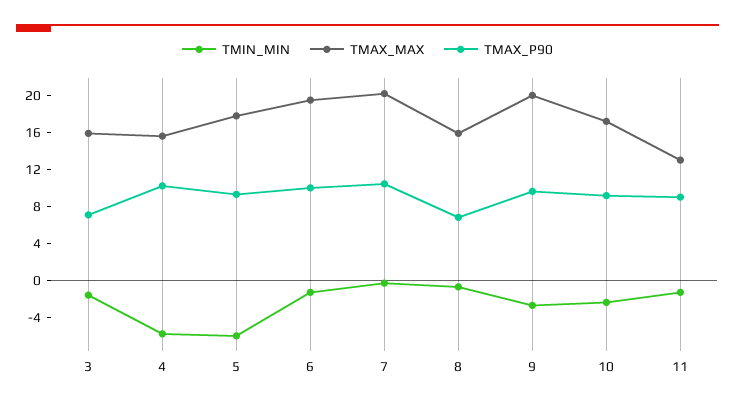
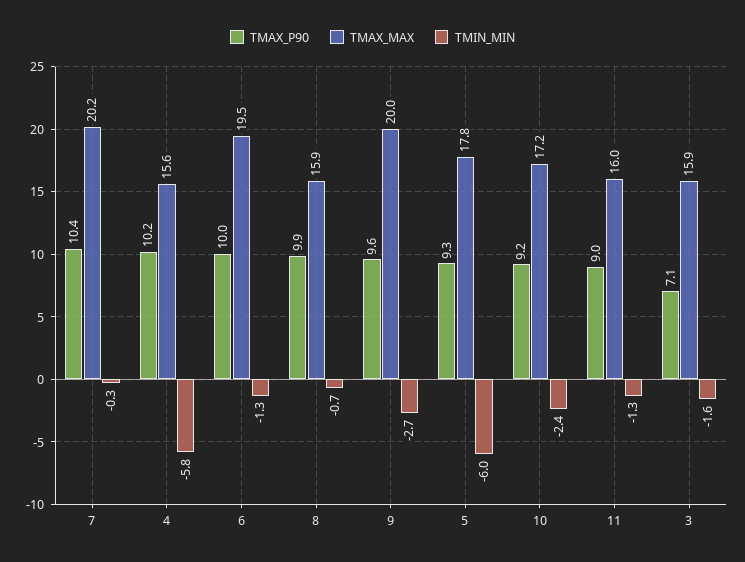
  {
    "TMIN_MIN": {
      "3": -1.6,
      "4": -5.8,
      "5": -6,
      "6": -1.3,
      "7": -0.3,
      "8": -0.7,
      "9": -2.7,
      "10": -2.4,
      "11": -1.3
    },
    "TMAX_MAX": {
      "3": 15.9,
      "4": 15.6,
      "5": 17.8,
      "6": 19.5,
      "7": 20.2,
      "8": 15.9,
      "9": 20,
      "10": 17.2,
-     "11": 13
+     "11": 16
    },
    "TMAX_P90": {
      "3": 7.1,
      "4": 10.2,
      "5": 9.3,
      "6": 10,
      "7": 10.4,
-     "8": 7,
+     "8": 9.9,
      "9": 9.6,
      "10": 9.2,
      "11": 9
    }
  }

